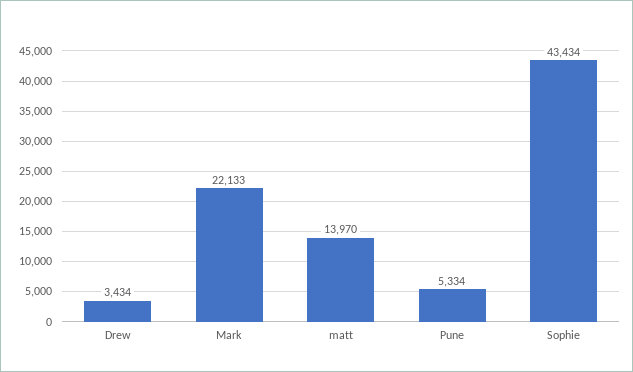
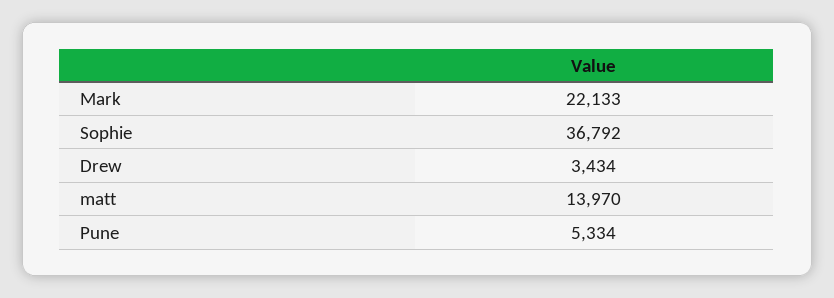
  {
    "Drew": 3434,
    "Mark": 22133,
    "matt": 13970,
    "Pune": 5334,
-   "Sophie": 43434
+   "Sophie": 36792
  }

